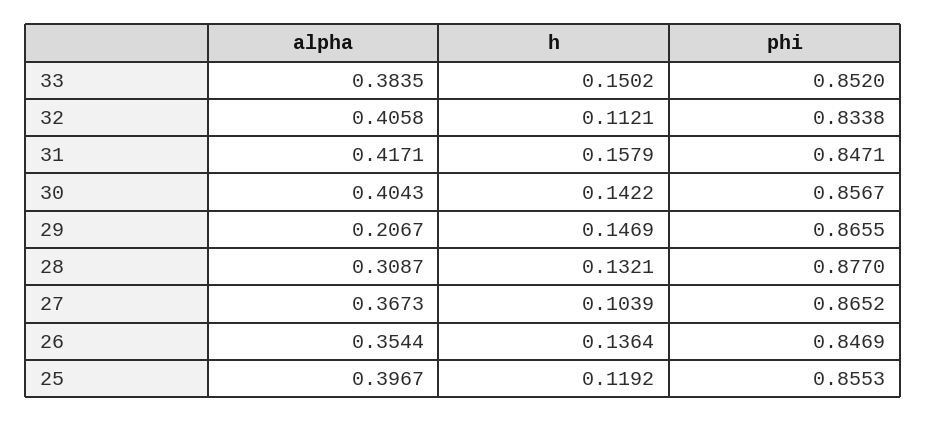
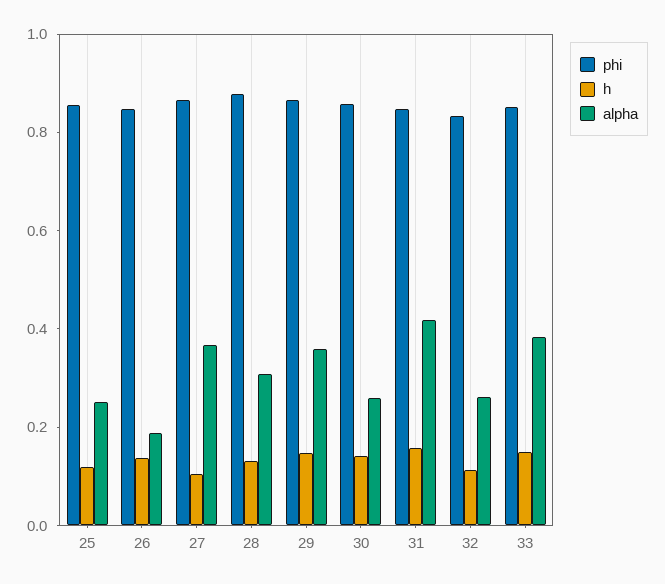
  {
    "alpha": {
      "33": 0.3835,
-     "32": 0.4058,
+     "32": 0.25,
      "31": 0.4171,
-     "30": 0.4043,
+     "30": 0.25,
-     "29": 0.2067,
+     "29": 0.35,
      "28": 0.3087,
      "27": 0.3673,
-     "26": 0.3544,
+     "26": 0.2,
-     "25": 0.3967
+     "25": 0.25
    },
    "h": {
      "33": 0.1502,
      "32": 0.1121,
      "31": 0.1579,
      "30": 0.1422,
      "29": 0.1469,
      "28": 0.1321,
      "27": 0.1039,
      "26": 0.1364,
      "25": 0.1192
    },
    "phi": {
      "33": 0.852,
      "32": 0.8338,
      "31": 0.8471,
      "30": 0.8567,
      "29": 0.8655,
      "28": 0.877,
      "27": 0.8652,
      "26": 0.8469,
      "25": 0.8553
    }
  }

